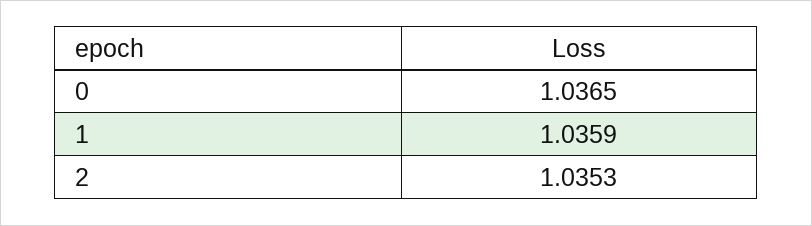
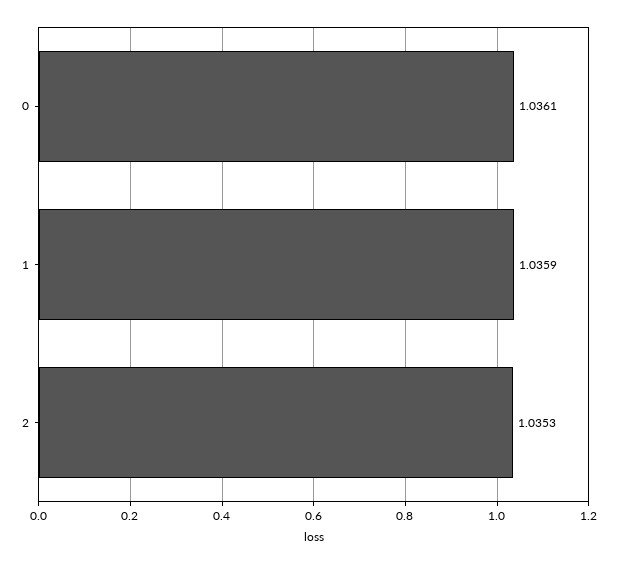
  {
-   "0": 1.0365,
+   "0": 1.0361,
    "1": 1.0359,
    "2": 1.0353
  }

